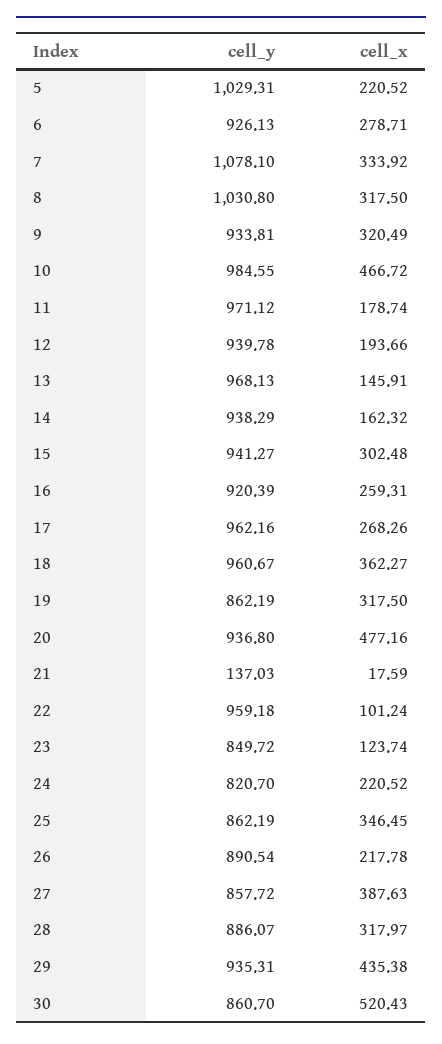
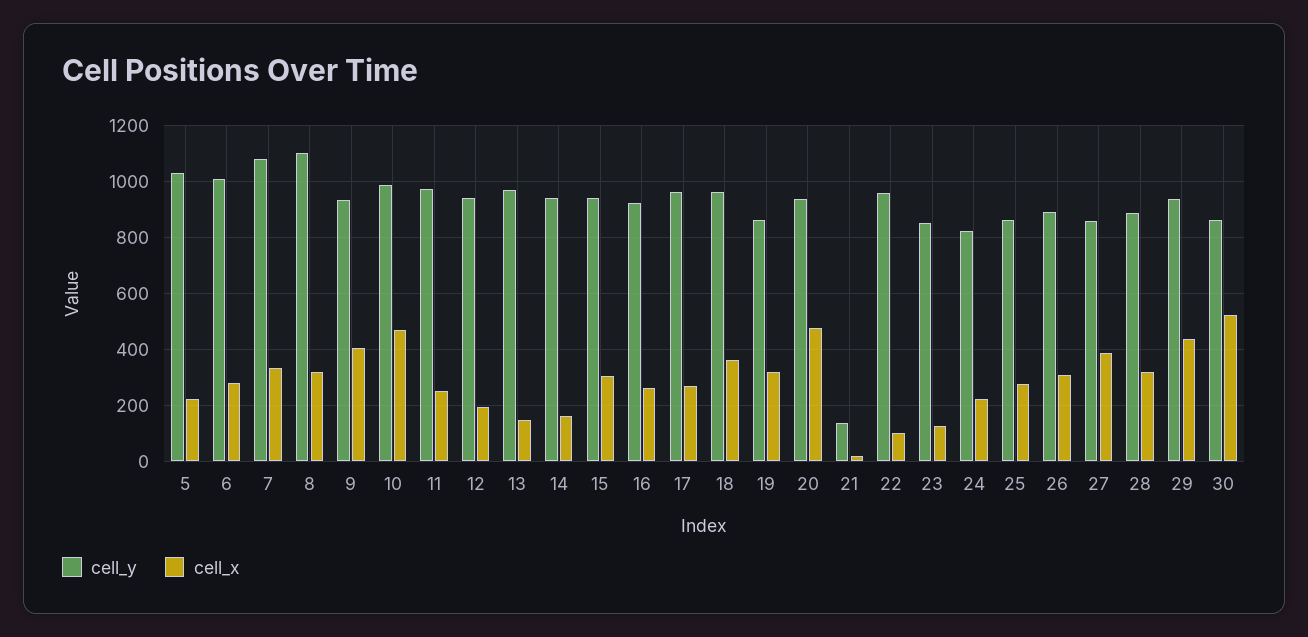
  {
    "cell_y": {
      "5": 1029.31,
-     "6": 926.13,
+     "6": 1000,
      "7": 1078.1,
-     "8": 1030.8,
+     "8": 1100,
      "9": 933.81,
      "10": 984.55,
      "11": 971.12,
      "12": 939.78,
      "13": 968.13,
      "14": 938.29,
      "15": 941.27,
      "16": 920.39,
      "17": 962.16,
      "18": 960.67,
      "19": 862.19,
      "20": 936.8,
      "21": 137.03,
      "22": 959.18,
      "23": 849.72,
      "24": 820.7,
      "25": 862.19,
      "26": 890.54,
      "27": 857.72,
      "28": 886.07,
      "29": 935.31,
      "30": 860.7
    },
    "cell_x": {
      "5": 220.52,
      "6": 278.71,
      "7": 333.92,
      "8": 317.5,
-     "9": 320.49,
+     "9": 400,
      "10": 466.72,
-     "11": 178.74,
+     "11": 250,
      "12": 193.66,
      "13": 145.91,
      "14": 162.32,
      "15": 302.48,
      "16": 259.31,
      "17": 268.26,
      "18": 362.27,
      "19": 317.5,
      "20": 477.16,
      "21": 17.59,
      "22": 101.24,
      "23": 123.74,
      "24": 220.52,
-     "25": 346.45,
+     "25": 275,
-     "26": 217.78,
+     "26": 300,
      "27": 387.63,
      "28": 317.97,
      "29": 435.38,
      "30": 520.43
    }
  }

